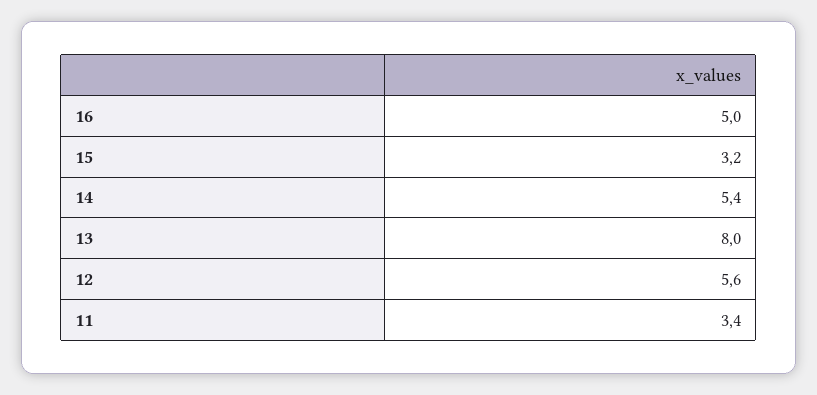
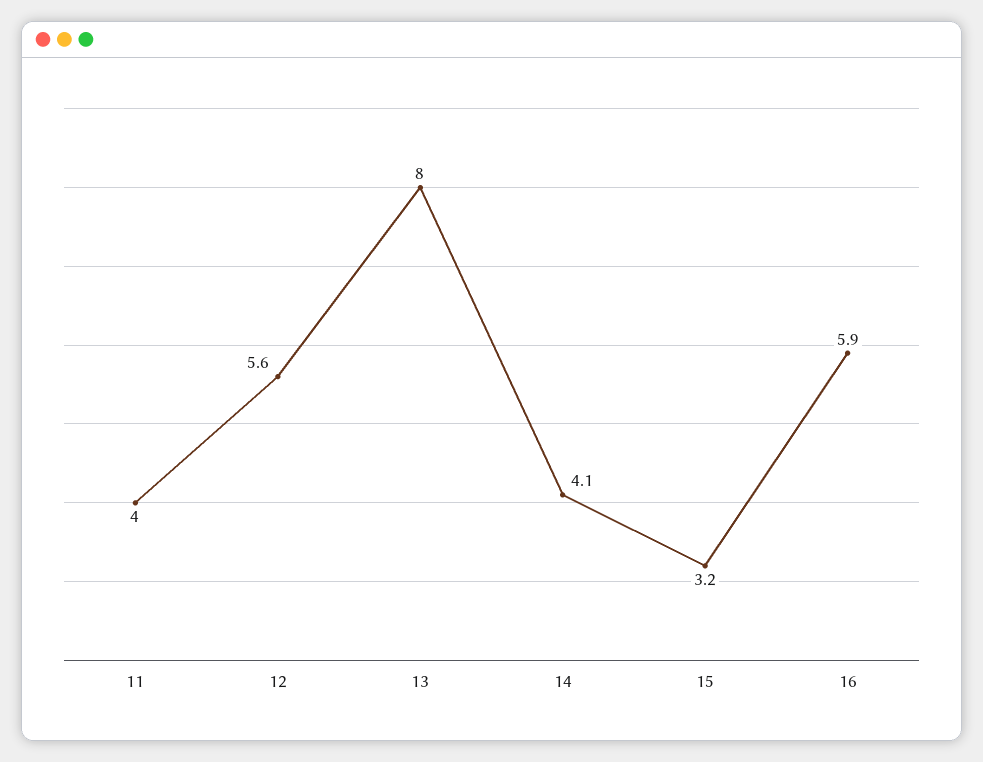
  {
-   "16": 5,
+   "16": 5.9,
    "15": 3.2,
-   "14": 5.4,
+   "14": 4.1,
    "13": 8,
    "12": 5.6,
-   "11": 3.4
+   "11": 4
  }

